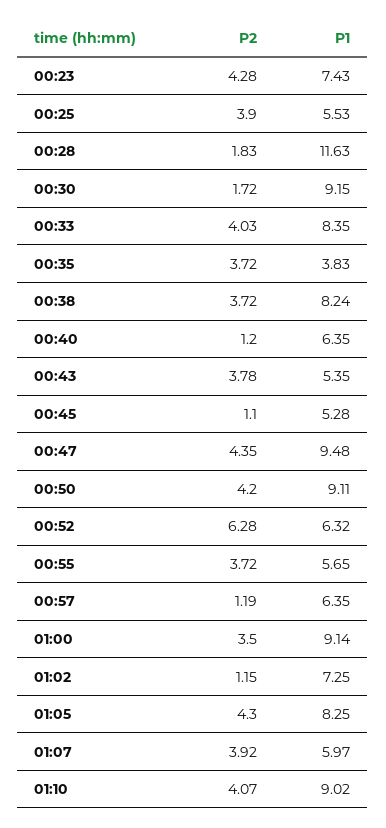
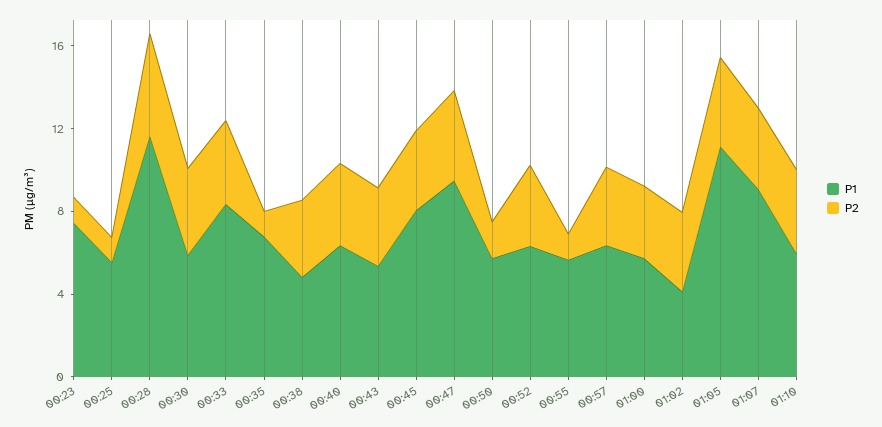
  {
    "P2": {
-     "00:23": 4.28,
+     "00:23": 1,
-     "00:25": 3.9,
+     "00:25": 1,
-     "00:28": 1.83,
+     "00:28": 5,
-     "00:30": 1.72,
+     "00:30": 4,
      "00:33": 4.03,
-     "00:35": 3.72,
+     "00:35": 1,
      "00:38": 3.72,
-     "00:40": 1.2,
+     "00:40": 4,
      "00:43": 3.78,
-     "00:45": 1.1,
+     "00:45": 4,
      "00:47": 4.35,
-     "00:50": 4.2,
+     "00:50": 2,
-     "00:52": 6.28,
+     "00:52": 4,
-     "00:55": 3.72,
+     "00:55": 1,
-     "00:57": 1.19,
+     "00:57": 4,
      "01:00": 3.5,
-     "01:02": 1.15,
+     "01:02": 4,
      "01:05": 4.3,
      "01:07": 3.92,
      "01:10": 4.07
    },
    "P1": {
      "00:23": 7.43,
      "00:25": 5.53,
      "00:28": 11.63,
-     "00:30": 9.15,
+     "00:30": 6,
      "00:33": 8.35,
-     "00:35": 3.83,
+     "00:35": 7,
-     "00:38": 8.24,
+     "00:38": 5,
      "00:40": 6.35,
      "00:43": 5.35,
-     "00:45": 5.28,
+     "00:45": 8,
      "00:47": 9.48,
-     "00:50": 9.11,
+     "00:50": 6,
      "00:52": 6.32,
      "00:55": 5.65,
      "00:57": 6.35,
-     "01:00": 9.14,
+     "01:00": 6,
-     "01:02": 7.25,
+     "01:02": 4,
-     "01:05": 8.25,
+     "01:05": 11,
-     "01:07": 5.97,
+     "01:07": 9,
-     "01:10": 9.02
+     "01:10": 6
    }
  }

